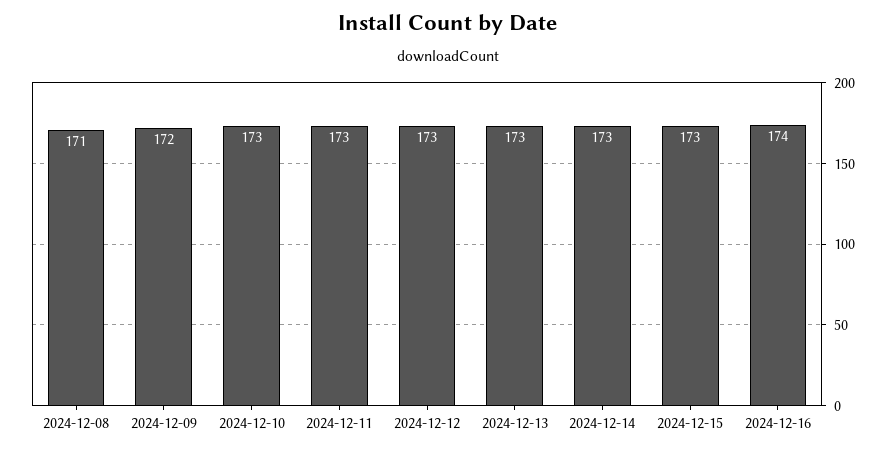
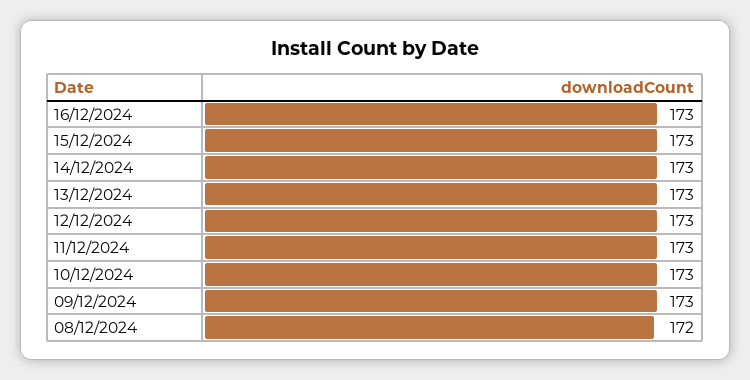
  {
-   "2024-12-08": 171,
+   "2024-12-08": 172,
-   "2024-12-09": 172,
+   "2024-12-09": 173,
    "2024-12-10": 173,
    "2024-12-11": 173,
    "2024-12-12": 173,
    "2024-12-13": 173,
    "2024-12-14": 173,
    "2024-12-15": 173,
-   "2024-12-16": 174
+   "2024-12-16": 173
  }

